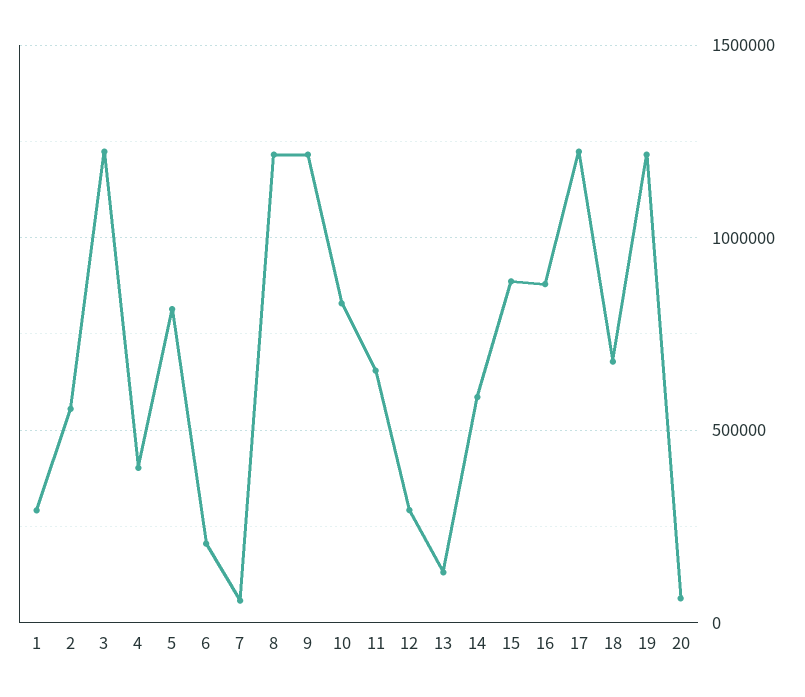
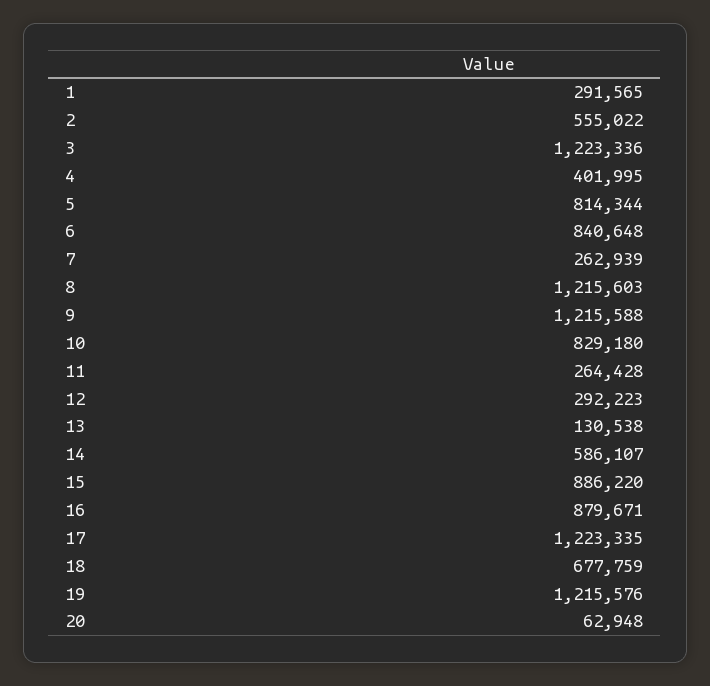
  {
    "1": 291565,
    "2": 555022,
    "3": 1223336,
    "4": 401995,
    "5": 814344,
-   "6": 200000,
+   "6": 840648,
-   "7": 50000,
+   "7": 262939,
    "8": 1215603,
    "9": 1215588,
    "10": 829180,
-   "11": 650000,
+   "11": 264428,
    "12": 292223,
    "13": 130538,
    "14": 586107,
    "15": 886220,
    "16": 879671,
    "17": 1223335,
    "18": 677759,
    "19": 1215576,
    "20": 62948
  }

